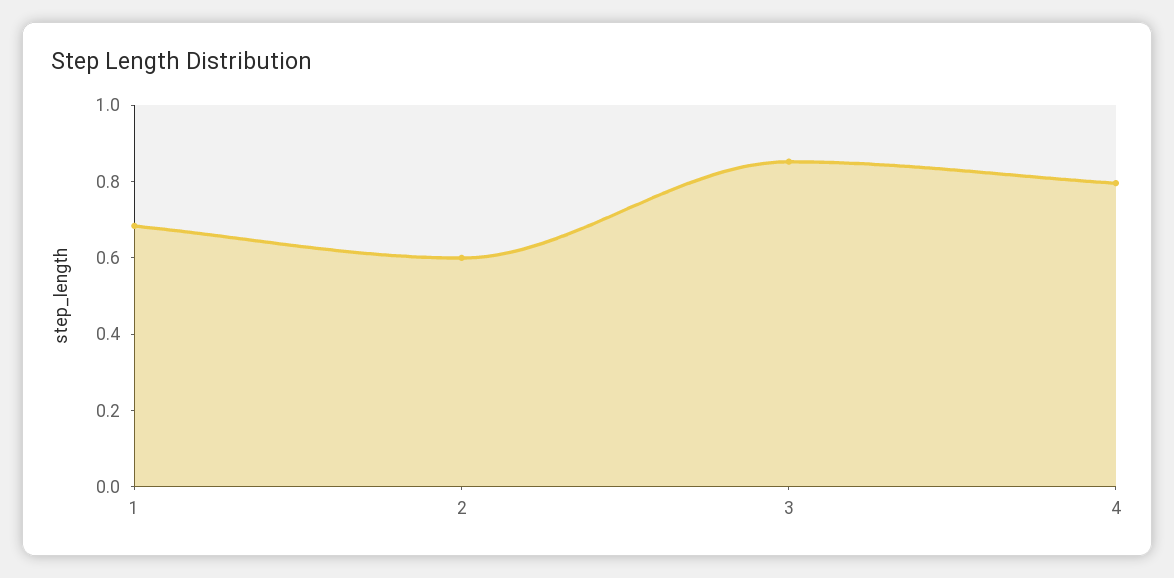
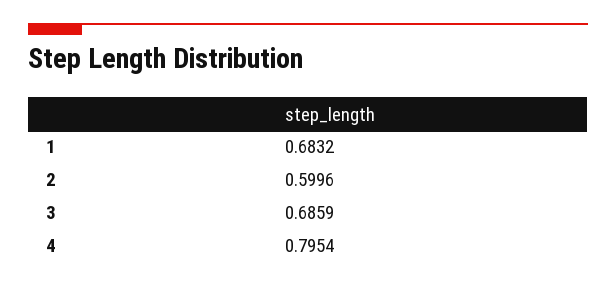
  {
    "1": 0.6832,
    "2": 0.5996,
-   "3": 0.85,
+   "3": 0.6859,
    "4": 0.7954
  }

